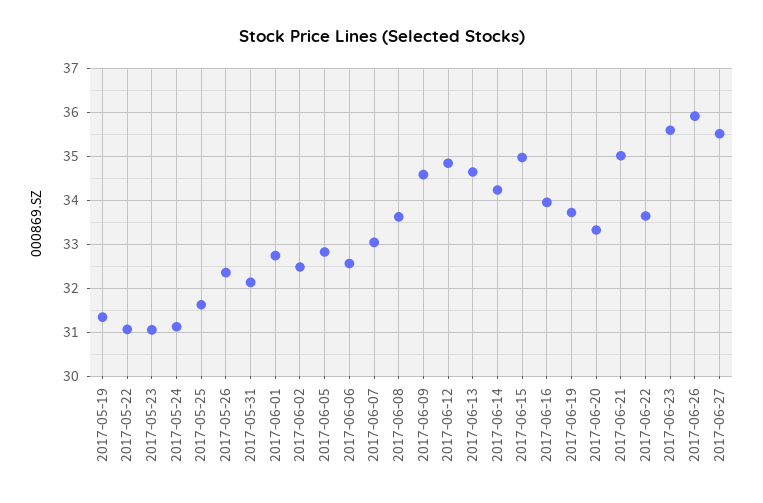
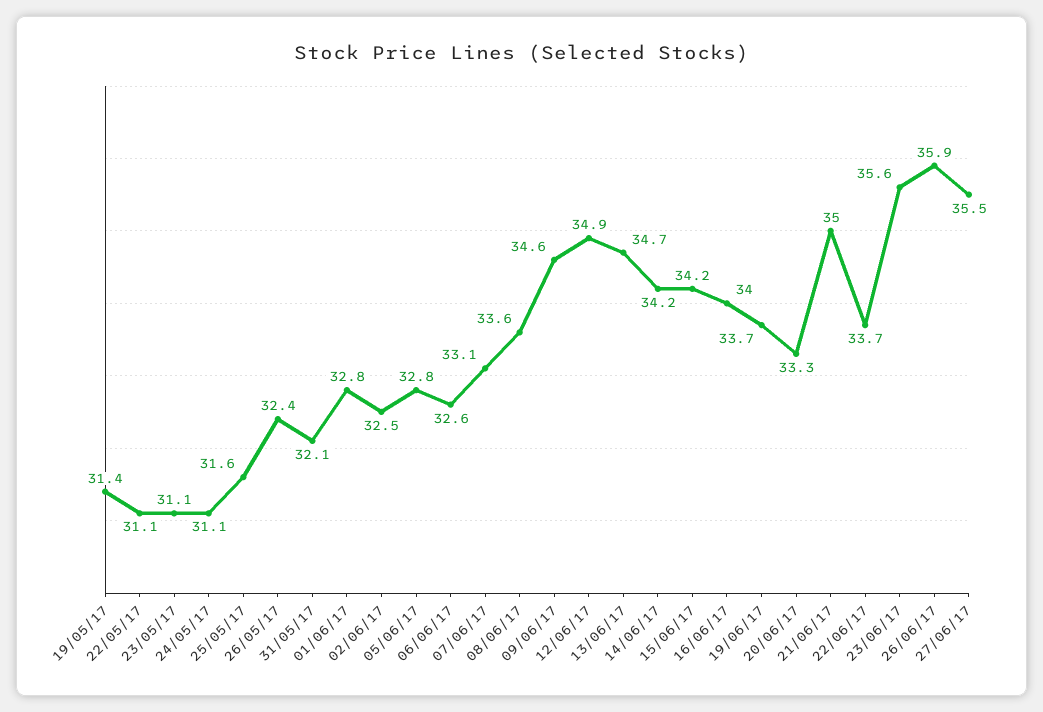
  {
    "2017-05-19": 31.4,
    "2017-05-22": 31.1,
    "2017-05-23": 31.1,
    "2017-05-24": 31.1,
    "2017-05-25": 31.6,
    "2017-05-26": 32.4,
    "2017-05-31": 32.1,
    "2017-06-01": 32.8,
    "2017-06-02": 32.5,
    "2017-06-05": 32.8,
    "2017-06-06": 32.6,
    "2017-06-07": 33.1,
    "2017-06-08": 33.6,
    "2017-06-09": 34.6,
    "2017-06-12": 34.9,
    "2017-06-13": 34.7,
    "2017-06-14": 34.2,
-   "2017-06-15": 35,
+   "2017-06-15": 34.2,
    "2017-06-16": 34,
    "2017-06-19": 33.7,
    "2017-06-20": 33.3,
    "2017-06-21": 35,
    "2017-06-22": 33.7,
    "2017-06-23": 35.6,
    "2017-06-26": 35.9,
    "2017-06-27": 35.5
  }

